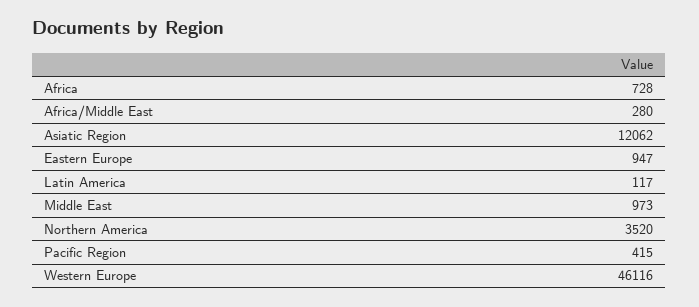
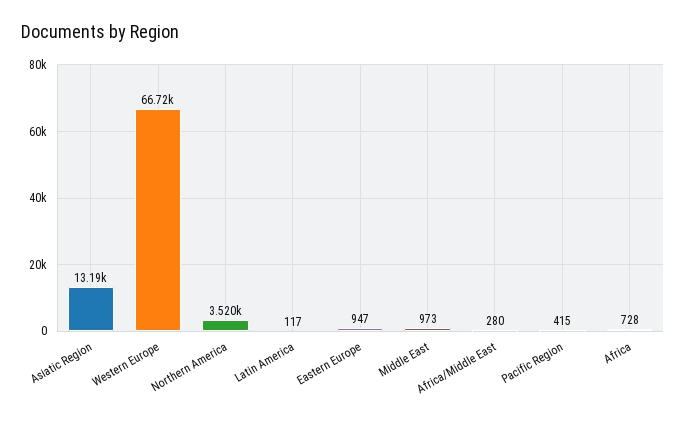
  {
    "Africa": 728,
    "Africa/Middle East": 280,
-   "Asiatic Region": 12062,
+   "Asiatic Region": 13190,
    "Eastern Europe": 947,
    "Latin America": 117,
    "Middle East": 973,
    "Northern America": 3520,
    "Pacific Region": 415,
-   "Western Europe": 46116
+   "Western Europe": 66720
  }

